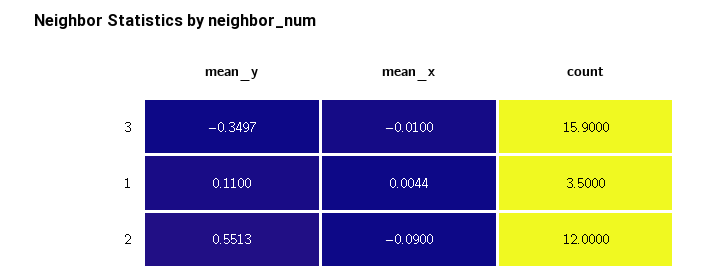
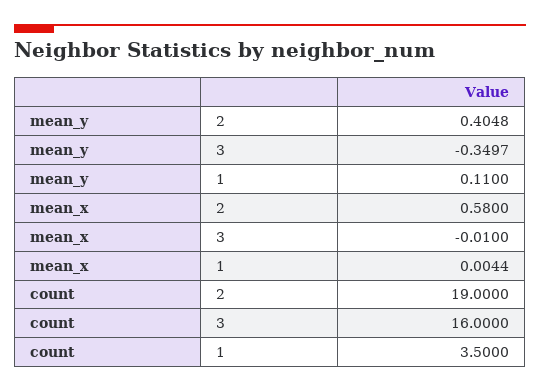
  {
    "mean_y": {
      "3": -0.3497,
      "1": 0.11,
-     "2": 0.5513
+     "2": 0.4048
    },
    "mean_x": {
      "3": -0.01,
      "1": 0.0044,
-     "2": -0.09
+     "2": 0.58
    },
    "count": {
-     "3": 15.9,
+     "3": 16,
      "1": 3.5,
-     "2": 12
+     "2": 19
    }
  }

